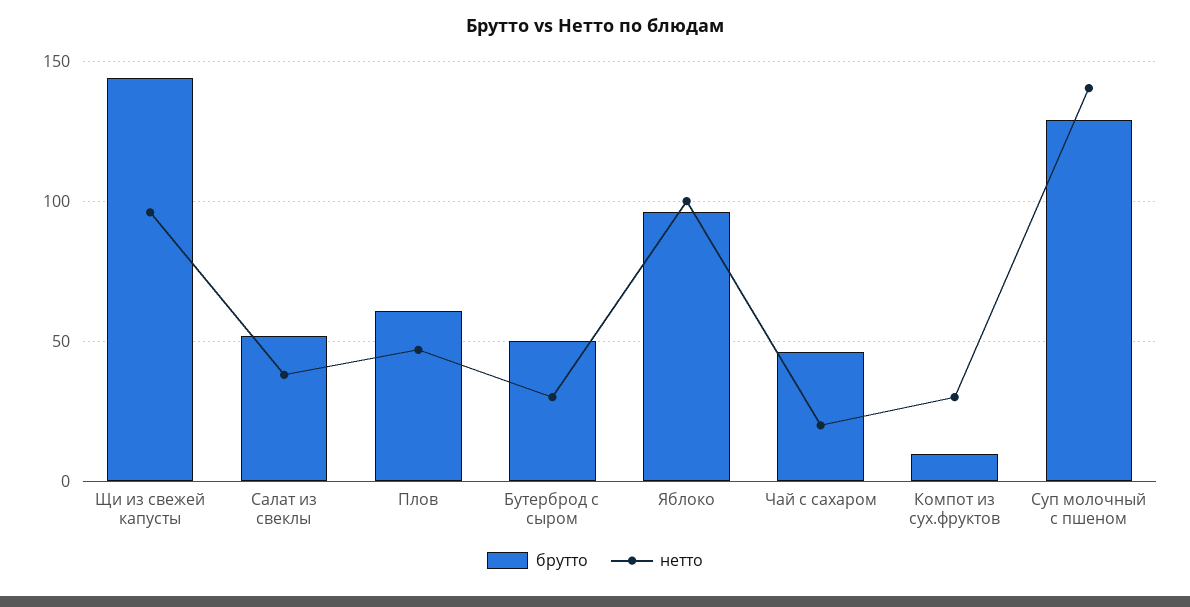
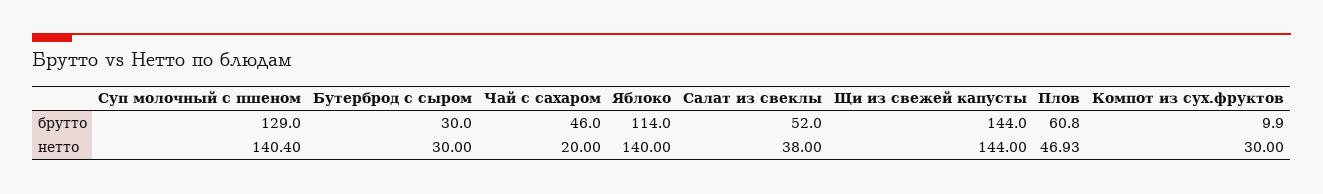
  {
    "брутто": {
      "Щи из свежей капусты": 144,
      "Салат из свеклы": 52,
      "Плов": 60.8,
-     "Бутерброд с сыром": 50,
+     "Бутерброд с сыром": 30,
-     "Яблоко": 95,
+     "Яблоко": 114,
      "Чай с сахаром": 46,
      "Компот из сух.фруктов": 9.9,
      "Суп молочный с пшеном": 129
    },
    "нетто": {
-     "Щи из свежей капусты": 95,
+     "Щи из свежей капусты": 144,
      "Салат из свеклы": 38,
      "Плов": 46.93,
      "Бутерброд с сыром": 30,
-     "Яблоко": 100,
+     "Яблоко": 140,
      "Чай с сахаром": 20,
      "Компот из сух.фруктов": 30,
      "Суп молочный с пшеном": 140.4
    }
  }

